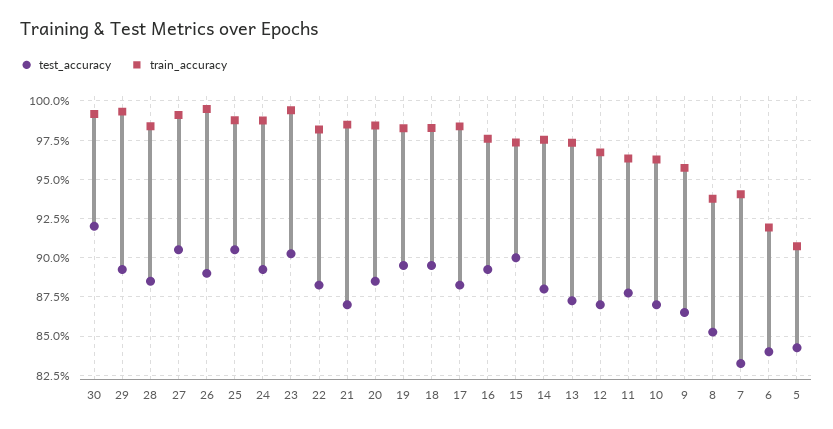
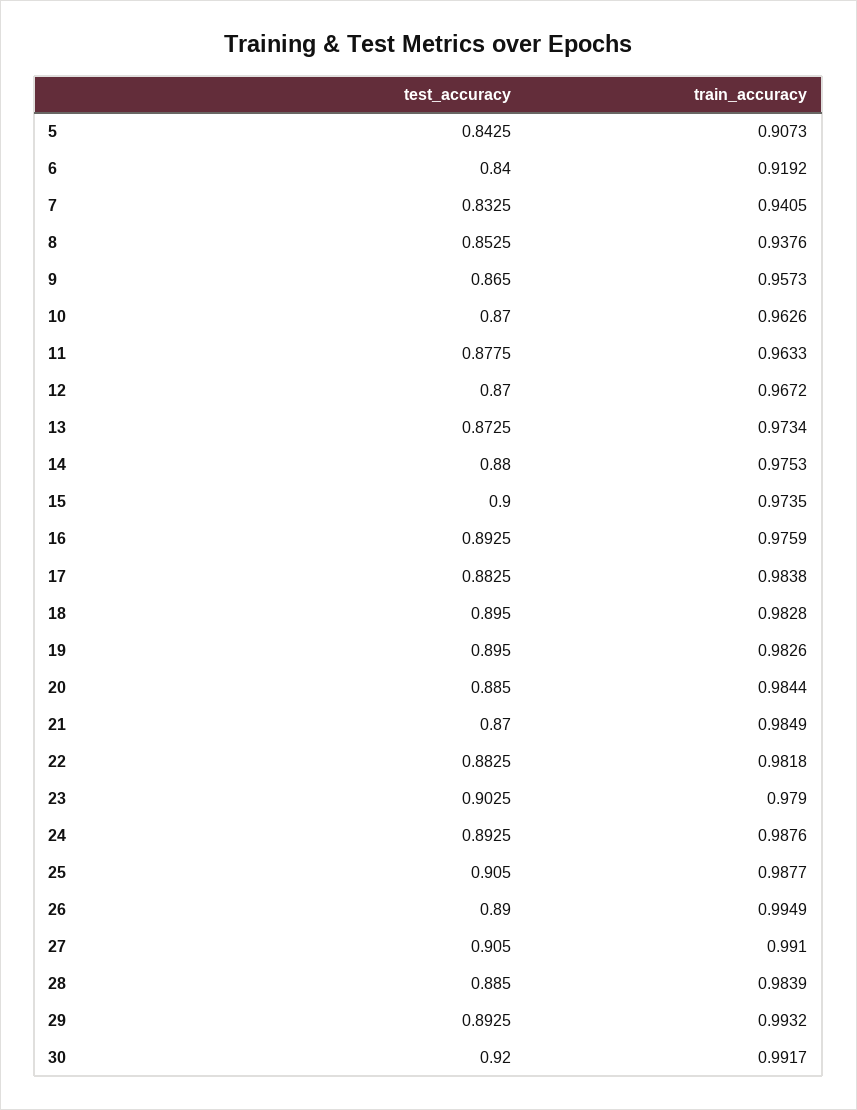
  {
    "test_accuracy": {
      "30": 0.92,
      "29": 0.8925,
      "28": 0.885,
      "27": 0.905,
      "26": 0.89,
      "25": 0.905,
      "24": 0.8925,
      "23": 0.9025,
      "22": 0.8825,
      "21": 0.87,
      "20": 0.885,
      "19": 0.895,
      "18": 0.895,
      "17": 0.8825,
      "16": 0.8925,
      "15": 0.9,
      "14": 0.88,
      "13": 0.8725,
      "12": 0.87,
      "11": 0.8775,
      "10": 0.87,
      "9": 0.865,
      "8": 0.8525,
      "7": 0.8325,
      "6": 0.84,
      "5": 0.8425
    },
    "train_accuracy": {
      "30": 0.9917,
      "29": 0.9932,
      "28": 0.9839,
      "27": 0.991,
      "26": 0.9949,
      "25": 0.9877,
      "24": 0.9876,
-     "23": 0.995,
+     "23": 0.979,
      "22": 0.9818,
      "21": 0.9849,
      "20": 0.9844,
      "19": 0.9826,
      "18": 0.9828,
      "17": 0.9838,
      "16": 0.9759,
      "15": 0.9735,
      "14": 0.9753,
      "13": 0.9734,
      "12": 0.9672,
      "11": 0.9633,
      "10": 0.9626,
      "9": 0.9573,
      "8": 0.9376,
      "7": 0.9405,
      "6": 0.9192,
      "5": 0.9073
    }
  }

